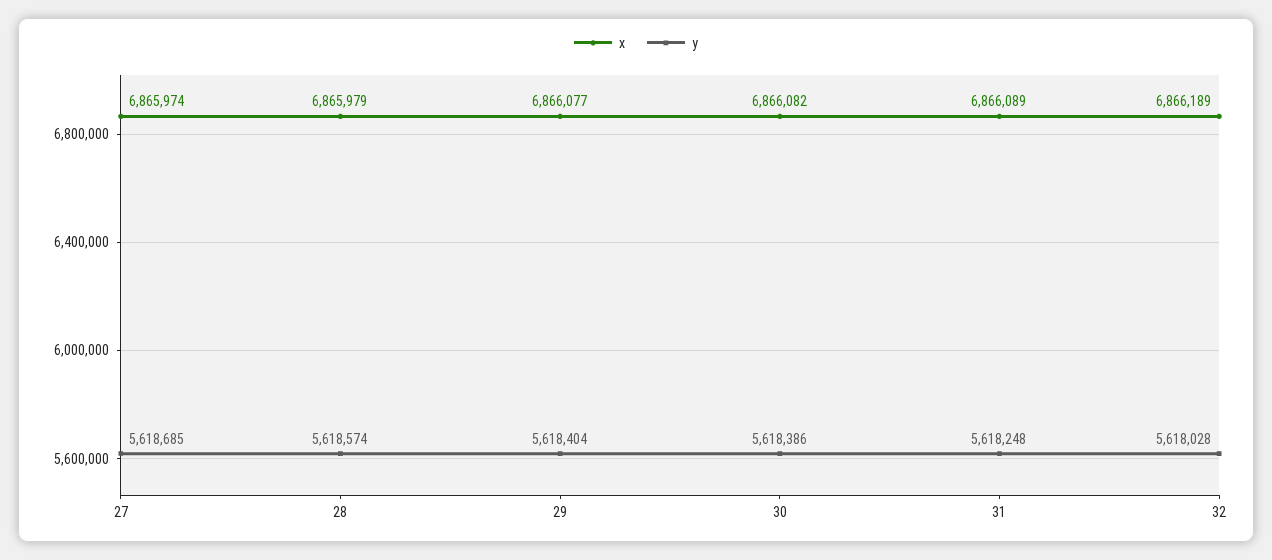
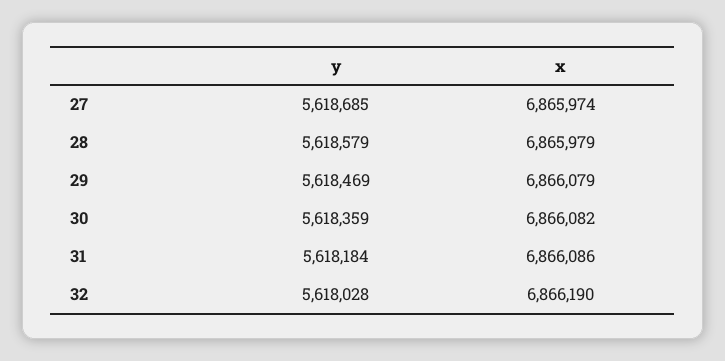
  {
    "x": {
      "27": 6865974,
      "28": 6865979,
-     "29": 6866077,
+     "29": 6866079,
      "30": 6866082,
-     "31": 6866089,
+     "31": 6866086,
-     "32": 6866189
+     "32": 6866190
    },
    "y": {
      "27": 5618685,
-     "28": 5618574,
+     "28": 5618579,
-     "29": 5618404,
+     "29": 5618469,
-     "30": 5618386,
+     "30": 5618359,
-     "31": 5618248,
+     "31": 5618184,
      "32": 5618028
    }
  }

